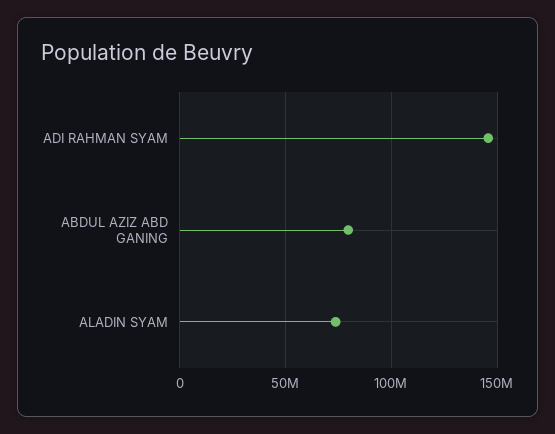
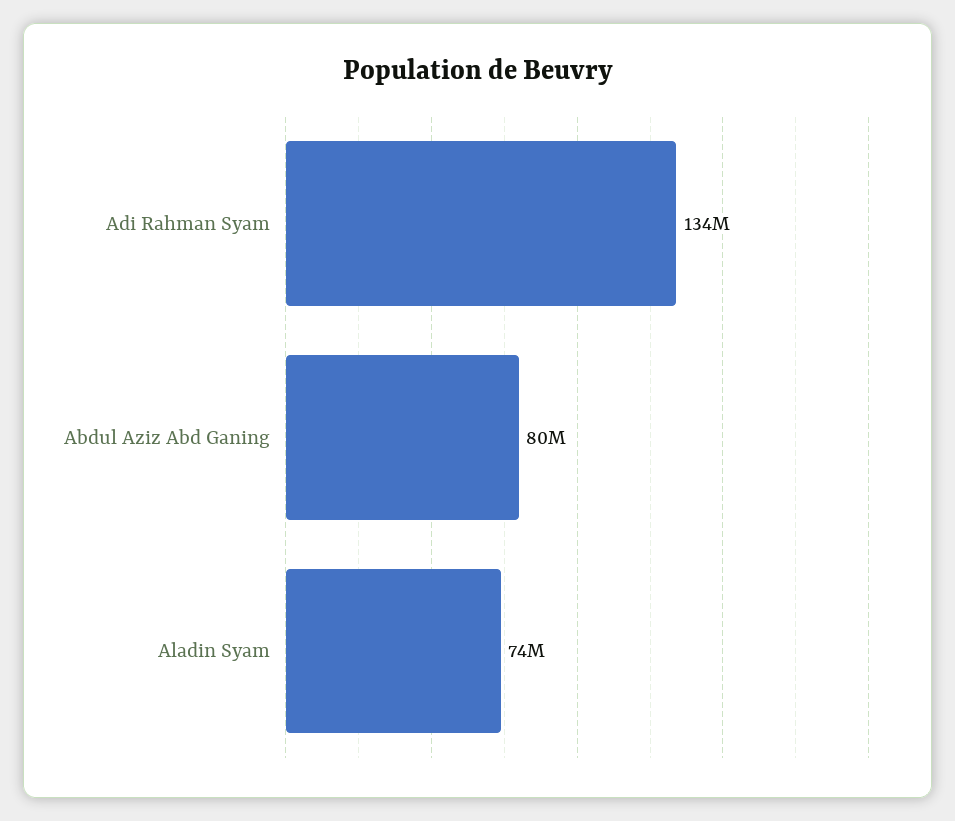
  {
-   "ADI RAHMAN SYAM": 145000000,
+   "ADI RAHMAN SYAM": 134000000,
    "ABDUL AZIZ ABD GANING": 80000000,
    "ALADIN SYAM": 74000000
  }

